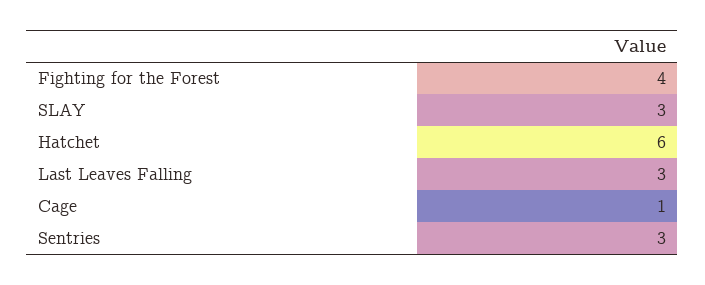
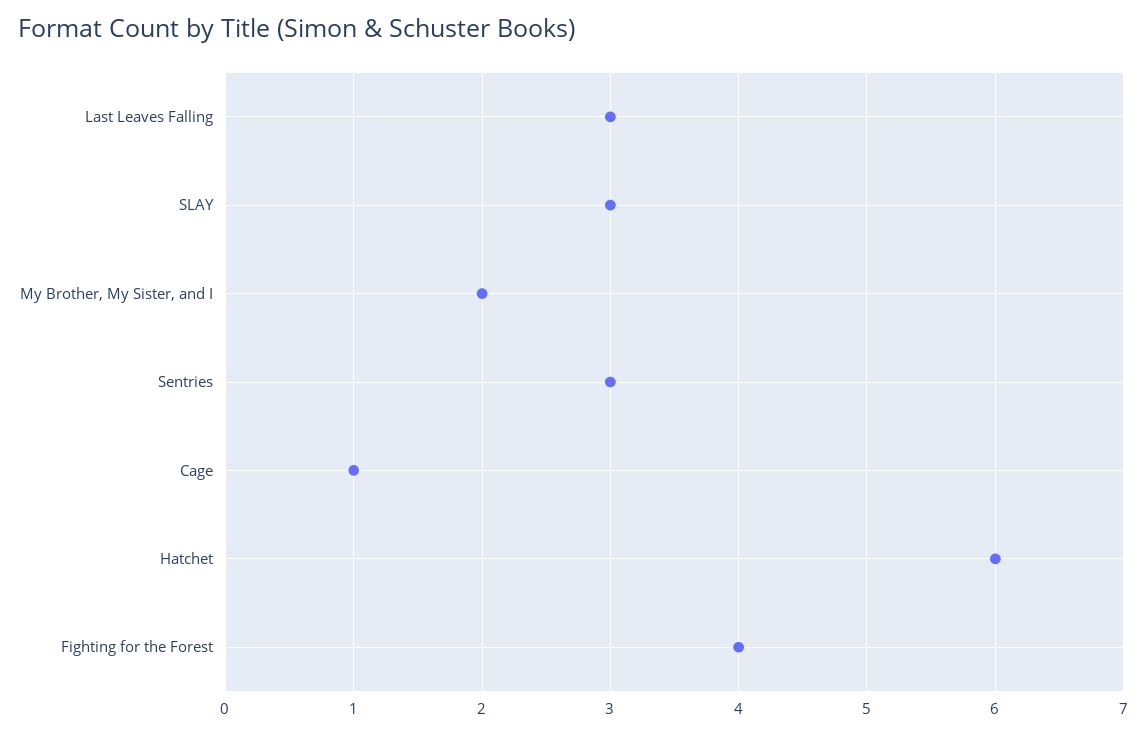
  {
    "Fighting for the Forest": 4,
    "SLAY": 3,
    "Hatchet": 6,
    "Last Leaves Falling": 3,
    "Cage": 1,
-   "Sentries": 3
+   "Sentries": 3,
+   "My Brother, My Sister, and I": 2
  }

